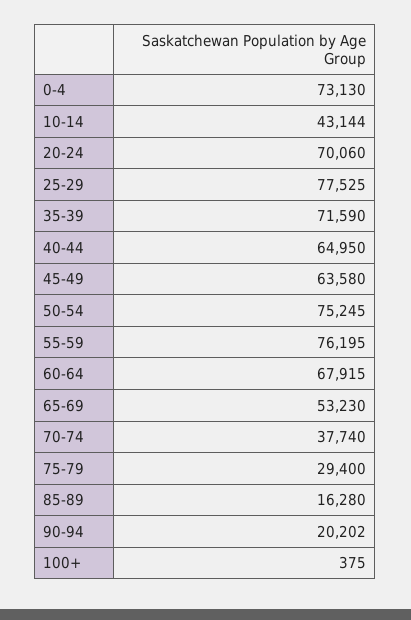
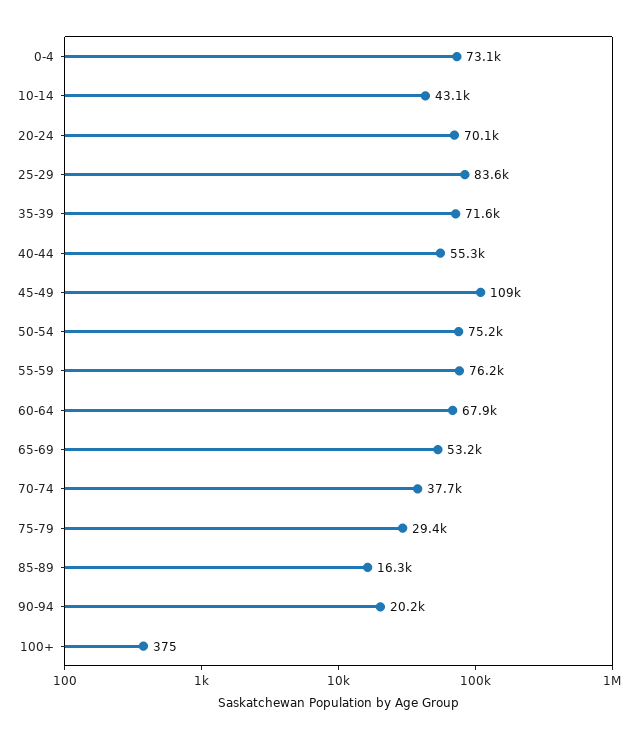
  {
    "0-4": 73130,
    "10-14": 43144,
    "20-24": 70060,
-   "25-29": 77525,
+   "25-29": 83600,
    "35-39": 71590,
-   "40-44": 64950,
+   "40-44": 55300,
-   "45-49": 63580,
+   "45-49": 109000,
    "50-54": 75245,
    "55-59": 76195,
    "60-64": 67915,
    "65-69": 53230,
    "70-74": 37740,
    "75-79": 29400,
    "85-89": 16280,
    "90-94": 20202,
    "100+": 375
  }

